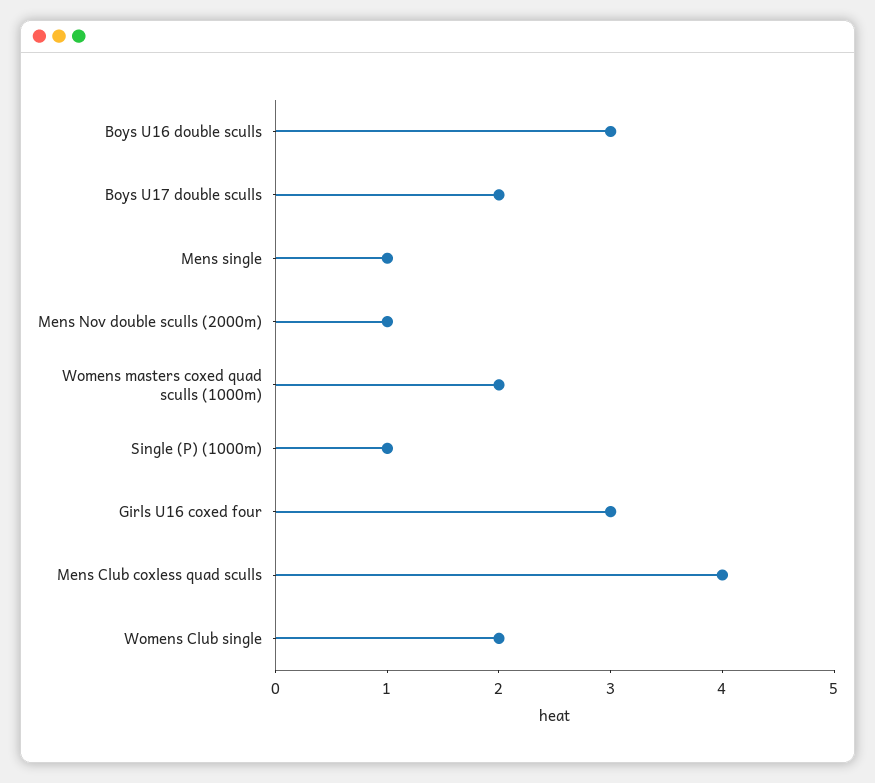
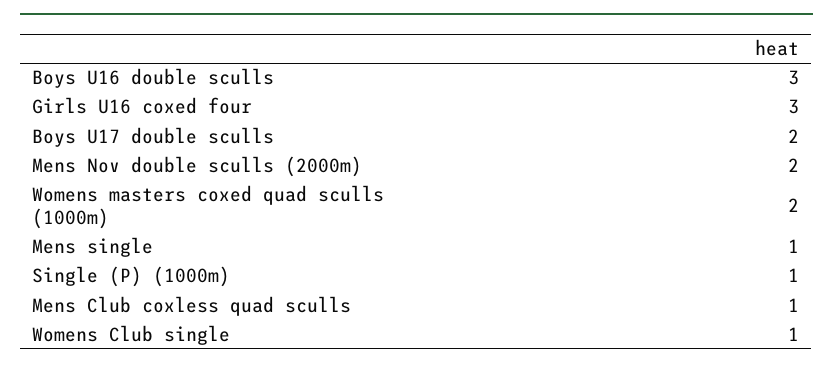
  {
    "Boys U16 double sculls": 3,
    "Boys U17 double sculls": 2,
    "Mens single": 1,
-   "Mens Nov double sculls (2000m)": 1,
+   "Mens Nov double sculls (2000m)": 2,
    "Womens masters coxed quad sculls (1000m)": 2,
    "Single (P) (1000m)": 1,
    "Girls U16 coxed four": 3,
-   "Mens Club coxless quad sculls": 4,
+   "Mens Club coxless quad sculls": 1,
-   "Womens Club single": 2
+   "Womens Club single": 1
  }

